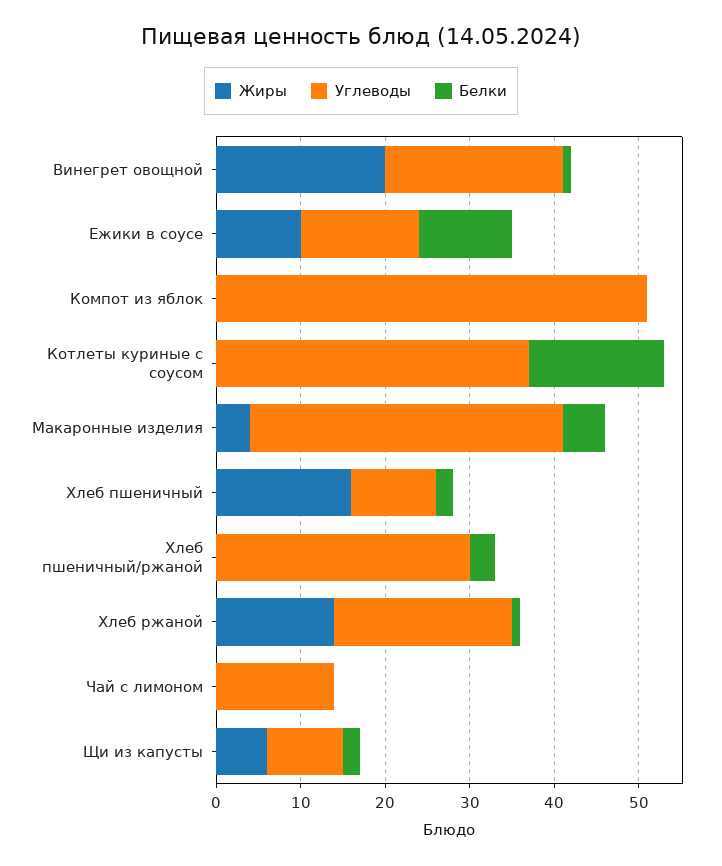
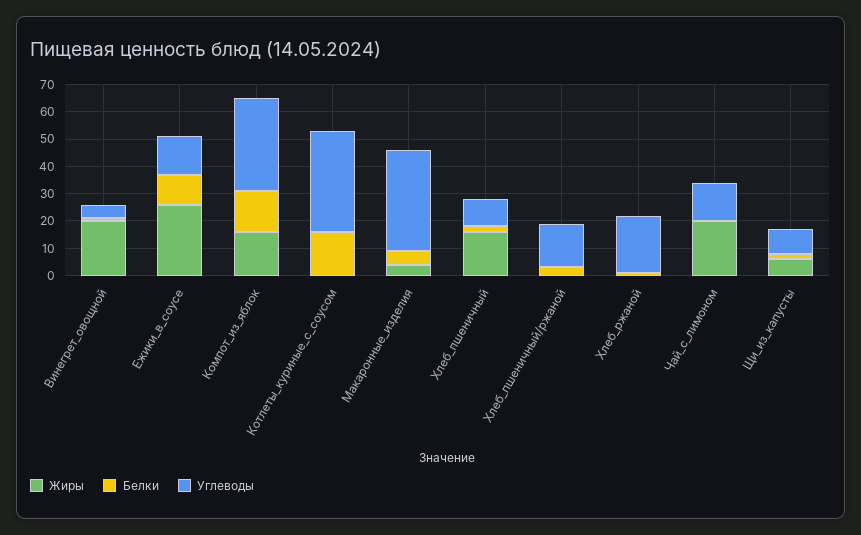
  {
    "Жиры": {
      "Винегрет овощной": 20,
-     "Ежики в соусе": 10,
+     "Ежики в соусе": 25,
-     "Компот из яблок": 0,
+     "Компот из яблок": 15,
      "Котлеты куриные с соусом": 0,
      "Макаронные изделия": 4,
      "Хлеб пшеничный": 16,
      "Хлеб пшеничный/ржаной": 0,
-     "Хлеб ржаной": 14,
+     "Хлеб ржаной": 0,
-     "Чай с лимоном": 0,
+     "Чай с лимоном": 20,
      "Щи из капусты": 6
    },
    "Углеводы": {
-     "Винегрет овощной": 21,
+     "Винегрет овощной": 5,
      "Ежики в соусе": 14,
-     "Компот из яблок": 51,
+     "Компот из яблок": 35,
      "Котлеты куриные с соусом": 37,
      "Макаронные изделия": 37,
      "Хлеб пшеничный": 10,
-     "Хлеб пшеничный/ржаной": 30,
+     "Хлеб пшеничный/ржаной": 15,
      "Хлеб ржаной": 21,
      "Чай с лимоном": 14,
      "Щи из капусты": 9
    },
    "Белки": {
      "Винегрет овощной": 1,
      "Ежики в соусе": 11,
-     "Компот из яблок": 0,
+     "Компот из яблок": 15,
      "Котлеты куриные с соусом": 16,
      "Макаронные изделия": 5,
      "Хлеб пшеничный": 2,
      "Хлеб пшеничный/ржаной": 3,
      "Хлеб ржаной": 1,
      "Чай с лимоном": 0,
      "Щи из капусты": 2
    }
  }

